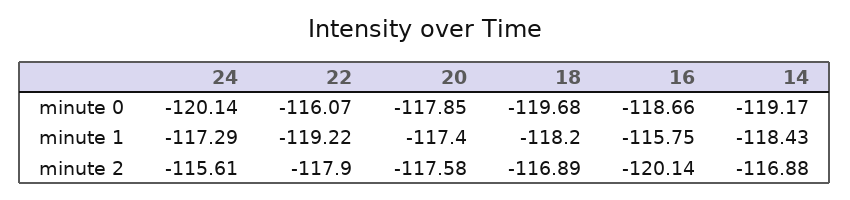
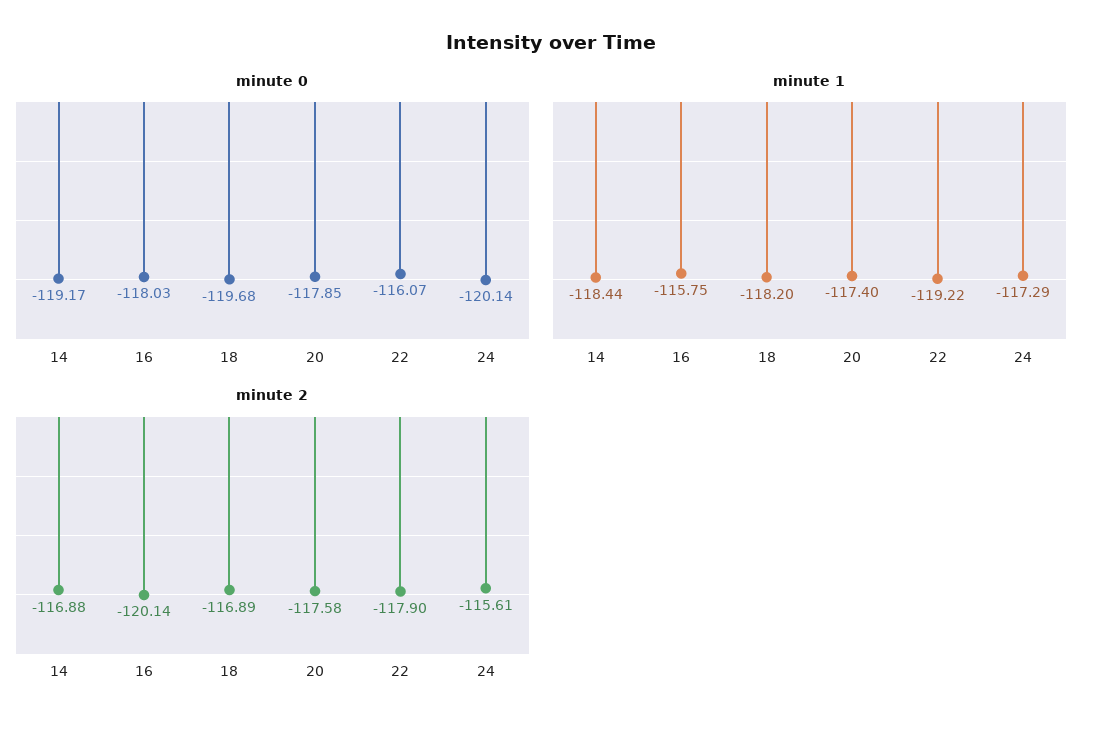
  {
    "minute 0": {
      "24": -120.14,
      "22": -116.07,
      "20": -117.85,
      "18": -119.68,
-     "16": -118.66,
+     "16": -118.03,
      "14": -119.17
    },
    "minute 1": {
      "24": -117.29,
      "22": -119.22,
      "20": -117.4,
      "18": -118.2,
      "16": -115.75,
-     "14": -118.43
+     "14": -118.44
    },
    "minute 2": {
      "24": -115.61,
      "22": -117.9,
      "20": -117.58,
      "18": -116.89,
      "16": -120.14,
      "14": -116.88
    }
  }

